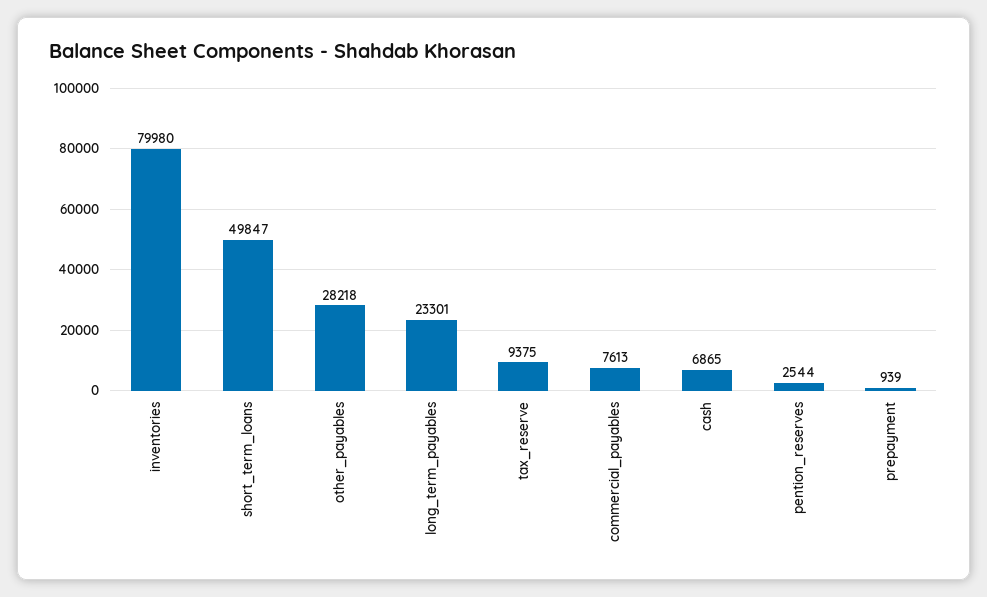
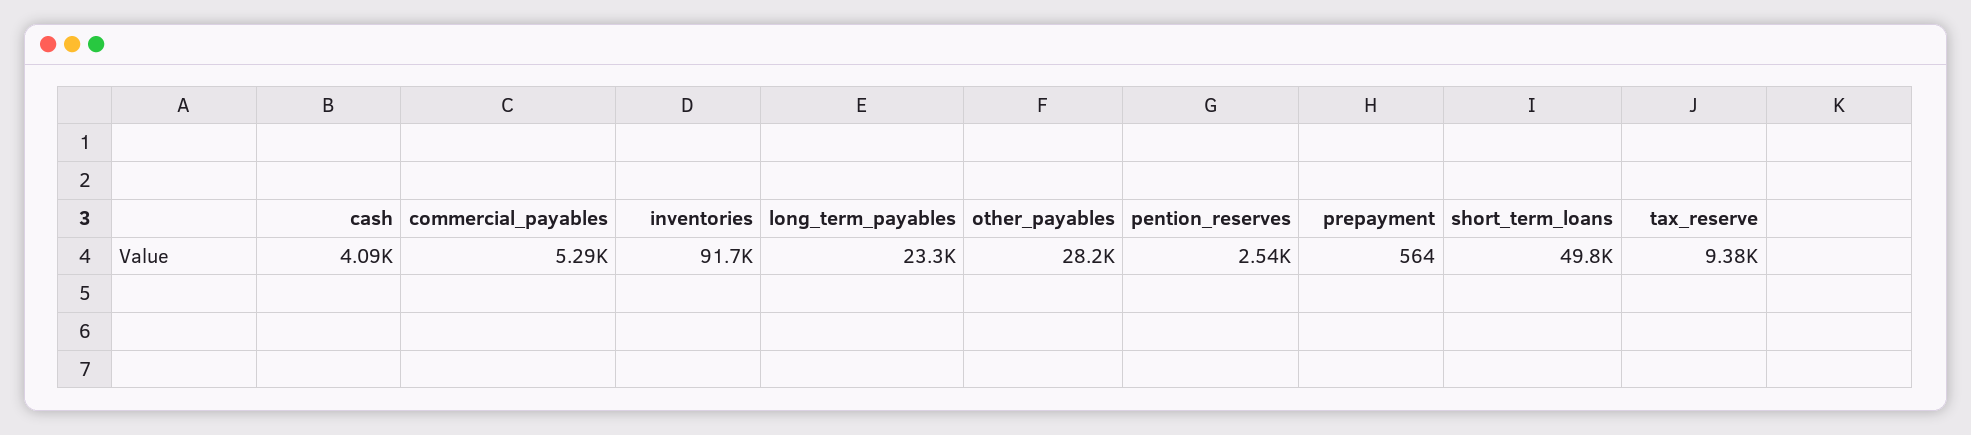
  {
-   "inventories": 79980,
+   "inventories": 91700,
    "short_term_loans": 49847,
    "other_payables": 28218,
    "long_term_payables": 23301,
    "tax_reserve": 9375,
-   "commercial_payables": 7613,
+   "commercial_payables": 5290,
-   "cash": 6865,
+   "cash": 4090,
    "pention_reserves": 2544,
-   "prepayment": 939
+   "prepayment": 564
  }

